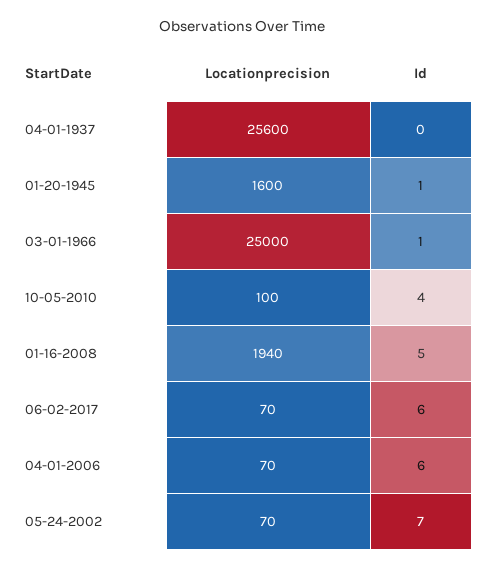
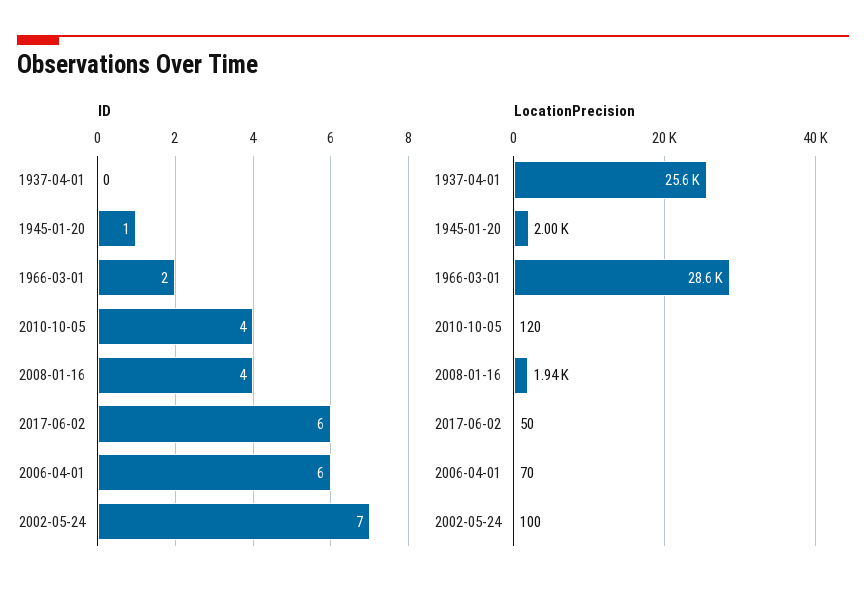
  {
    "Locationprecision": {
      "04-01-1937": 25600,
-     "01-20-1945": 1600,
+     "01-20-1945": 2000,
-     "03-01-1966": 25000,
+     "03-01-1966": 28600,
-     "10-05-2010": 100,
+     "10-05-2010": 120,
      "01-16-2008": 1940,
-     "06-02-2017": 70,
+     "06-02-2017": 50,
      "04-01-2006": 70,
-     "05-24-2002": 70
+     "05-24-2002": 100
    },
    "Id": {
      "04-01-1937": 0,
      "01-20-1945": 1,
-     "03-01-1966": 1,
+     "03-01-1966": 2,
      "10-05-2010": 4,
-     "01-16-2008": 5,
+     "01-16-2008": 4,
      "06-02-2017": 6,
      "04-01-2006": 6,
      "05-24-2002": 7
    }
  }

